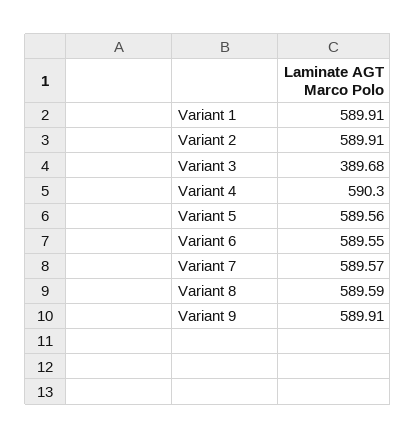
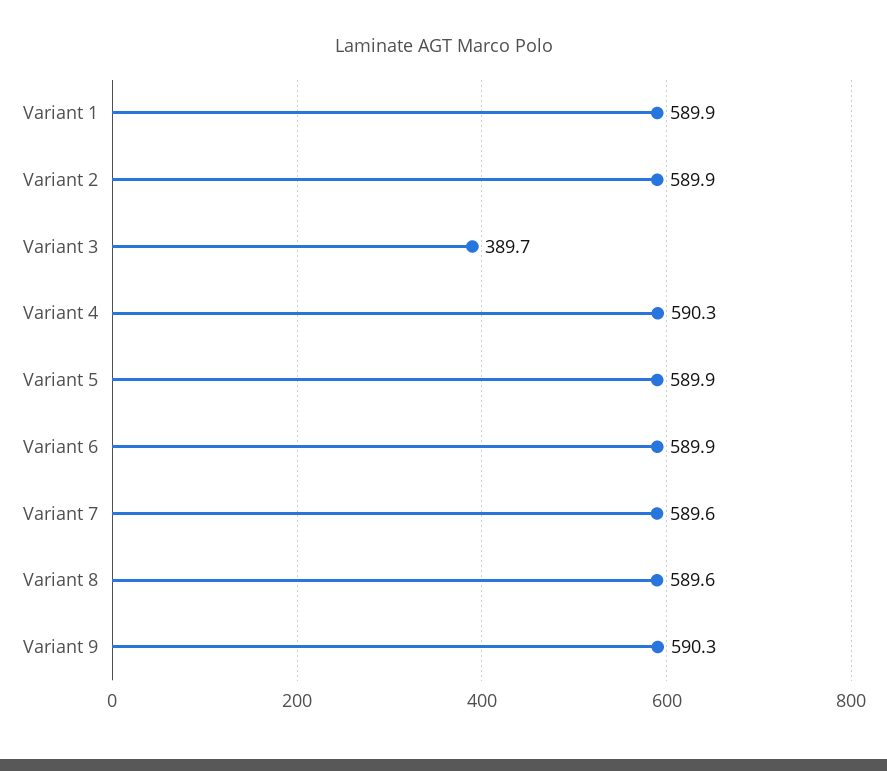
  {
    "Variant 1": 589.91,
    "Variant 2": 589.91,
    "Variant 3": 389.68,
    "Variant 4": 590.3,
-   "Variant 5": 589.56,
+   "Variant 5": 589.9,
-   "Variant 6": 589.55,
+   "Variant 6": 589.9,
    "Variant 7": 589.57,
    "Variant 8": 589.59,
-   "Variant 9": 589.91
+   "Variant 9": 590.3
  }

